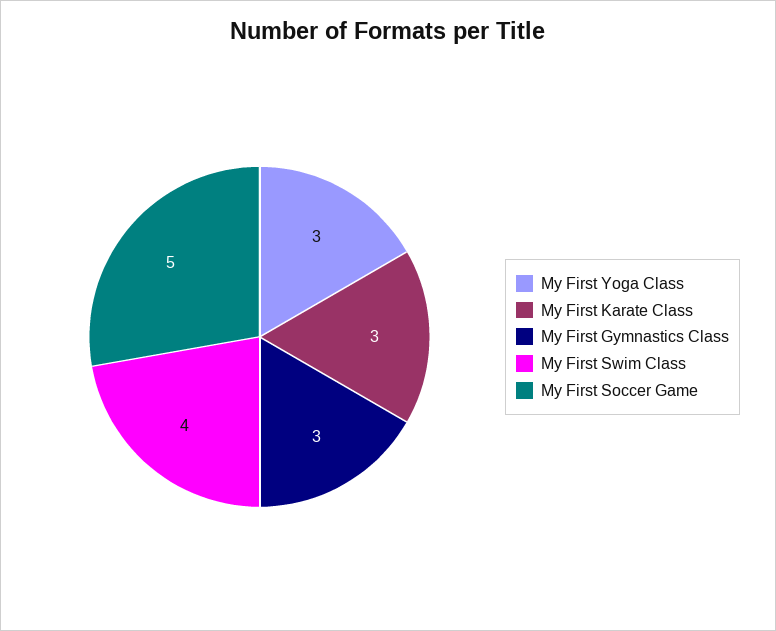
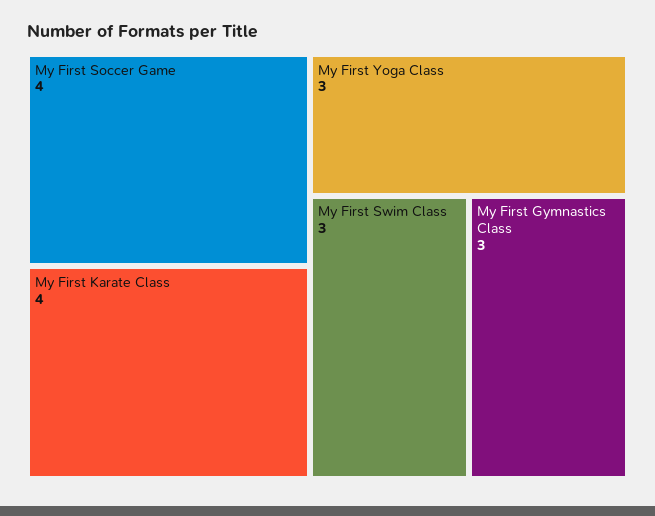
  {
    "My First Yoga Class": 3,
-   "My First Karate Class": 3,
+   "My First Karate Class": 4,
    "My First Gymnastics Class": 3,
-   "My First Swim Class": 4,
+   "My First Swim Class": 3,
-   "My First Soccer Game": 5
+   "My First Soccer Game": 4
  }

